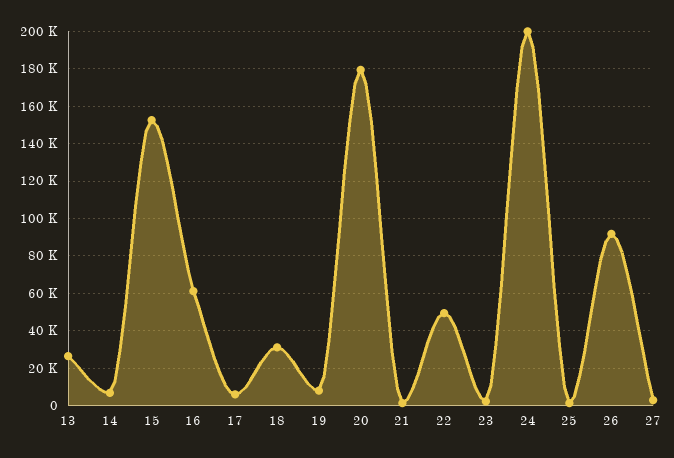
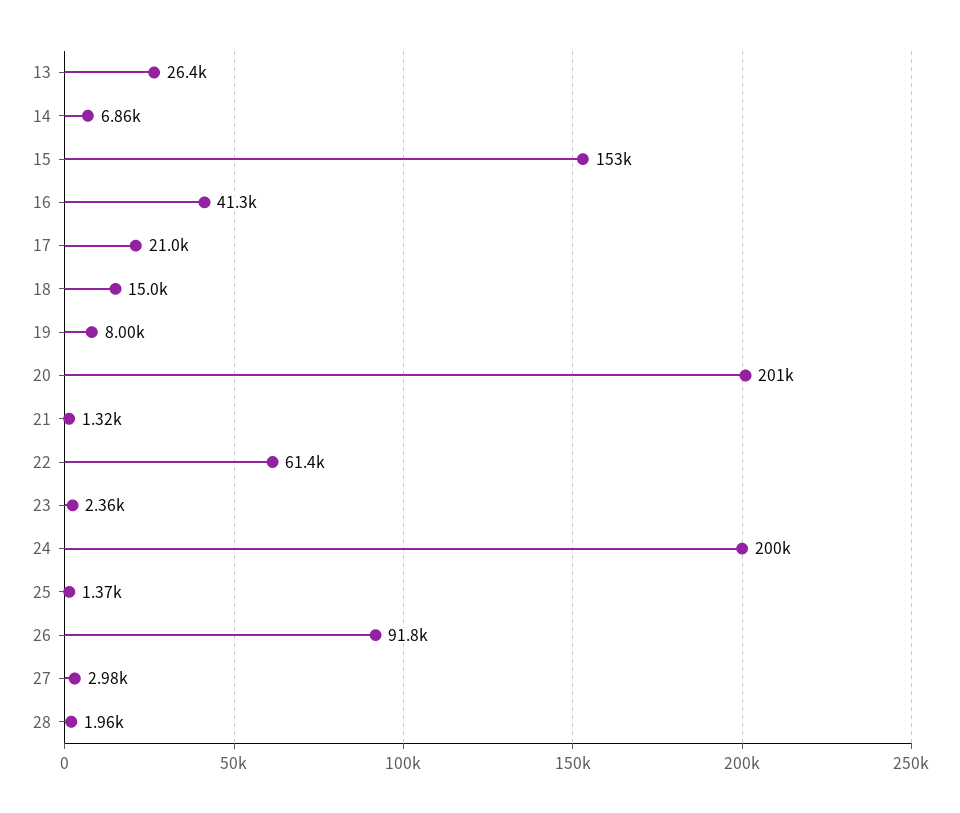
  {
    "13": 26400,
    "14": 6860,
    "15": 153000,
-   "16": 60000,
+   "16": 41300,
-   "17": 5000,
+   "17": 21000,
-   "18": 30000,
+   "18": 15000,
    "19": 8000,
-   "20": 180000,
+   "20": 201000,
    "21": 1320,
-   "22": 50000,
+   "22": 61400,
    "23": 2360,
    "24": 200000,
    "25": 1370,
    "26": 91800,
-   "27": 2980
+   "27": 2980,
+   "28": 1960
  }

